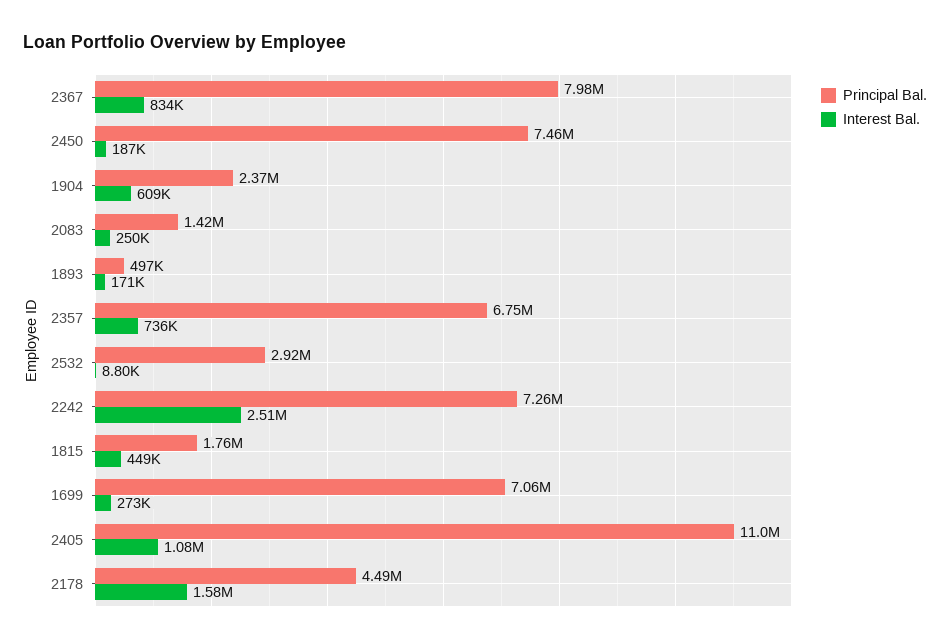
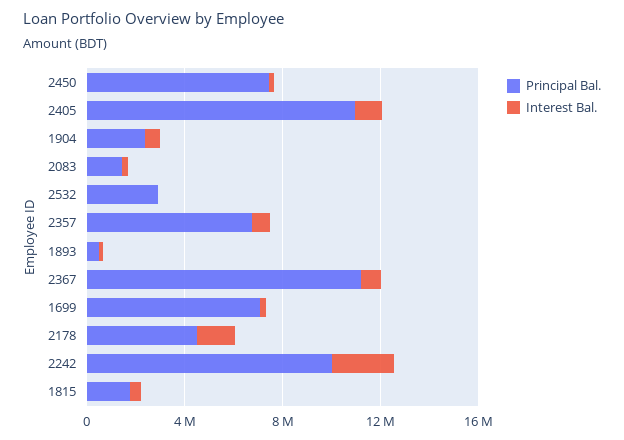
  {
    "Principal Bal.": {
-     "2367": 7980000,
+     "2367": 11000000,
      "2450": 7460000,
      "1904": 2370000,
      "2083": 1420000,
      "1893": 497000,
      "2357": 6750000,
      "2532": 2920000,
-     "2242": 7260000,
+     "2242": 10000000,
      "1815": 1760000,
      "1699": 7060000,
      "2405": 11000000,
      "2178": 4490000
    },
    "Interest Bal.": {
      "2367": 834000,
      "2450": 187000,
      "1904": 609000,
      "2083": 250000,
      "1893": 171000,
      "2357": 736000,
      "2532": 8800,
      "2242": 2510000,
      "1815": 449000,
      "1699": 273000,
      "2405": 1080000,
      "2178": 1580000
    }
  }

